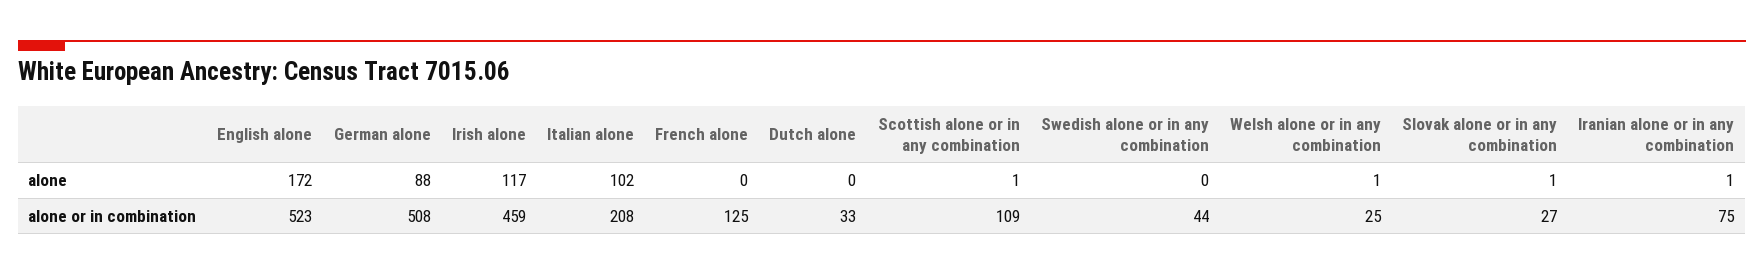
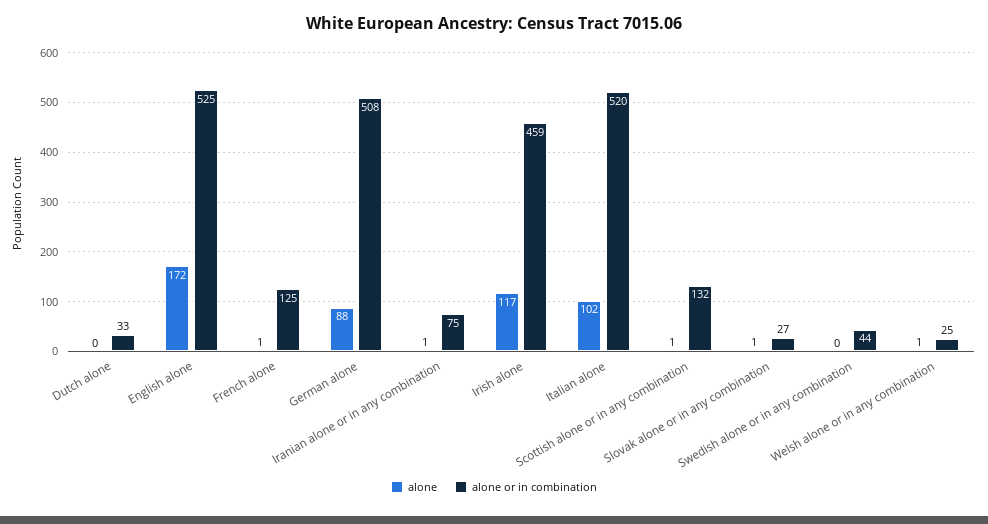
  {
    "alone": {
      "English alone": 172,
      "German alone": 88,
      "Irish alone": 117,
      "Italian alone": 102,
-     "French alone": 0,
+     "French alone": 1,
      "Dutch alone": 0,
      "Scottish alone or in any combination": 1,
      "Swedish alone or in any combination": 0,
      "Welsh alone or in any combination": 1,
      "Slovak alone or in any combination": 1,
      "Iranian alone or in any combination": 1
    },
    "alone or in combination": {
-     "English alone": 523,
+     "English alone": 525,
      "German alone": 508,
      "Irish alone": 459,
-     "Italian alone": 208,
+     "Italian alone": 520,
      "French alone": 125,
      "Dutch alone": 33,
-     "Scottish alone or in any combination": 109,
+     "Scottish alone or in any combination": 132,
      "Swedish alone or in any combination": 44,
      "Welsh alone or in any combination": 25,
      "Slovak alone or in any combination": 27,
      "Iranian alone or in any combination": 75
    }
  }

